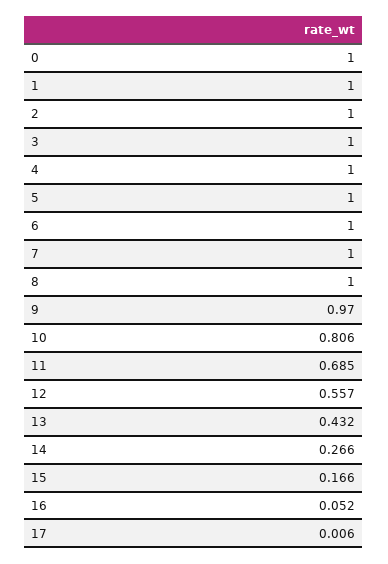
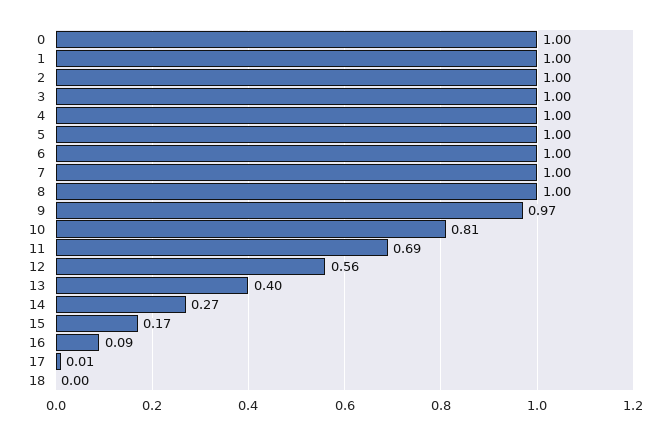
  {
    "0": 1,
    "1": 1,
    "2": 1,
    "3": 1,
    "4": 1,
    "5": 1,
    "6": 1,
    "7": 1,
    "8": 1,
    "9": 0.97,
    "10": 0.806,
    "11": 0.685,
    "12": 0.557,
-   "13": 0.432,
+   "13": 0.4,
    "14": 0.266,
    "15": 0.166,
-   "16": 0.052,
+   "16": 0.09,
-   "17": 0.006
+   "17": 0.006,
+   "18": 0
  }

